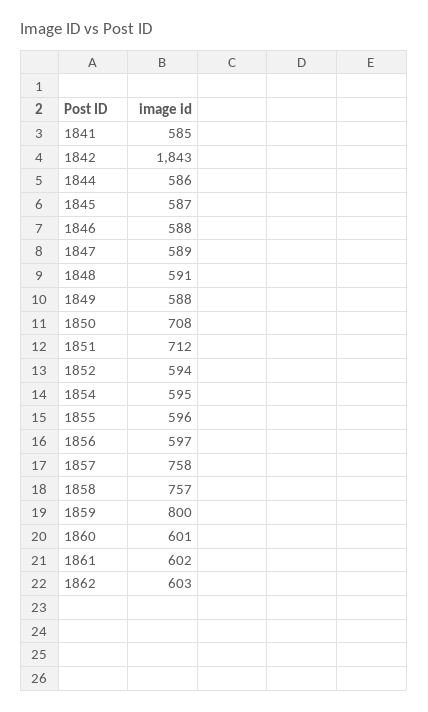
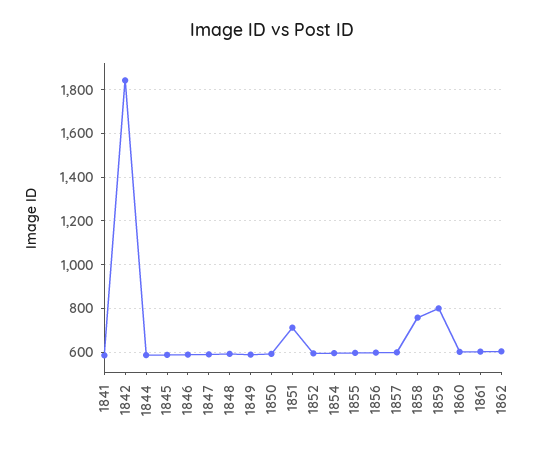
  {
    "1841": 585,
    "1842": 1843,
    "1844": 586,
    "1845": 587,
    "1846": 588,
    "1847": 589,
    "1848": 591,
    "1849": 588,
-   "1850": 708,
+   "1850": 600,
    "1851": 712,
    "1852": 594,
    "1854": 595,
    "1855": 596,
    "1856": 597,
-   "1857": 758,
+   "1857": 600,
    "1858": 757,
    "1859": 800,
    "1860": 601,
    "1861": 602,
    "1862": 603
  }

